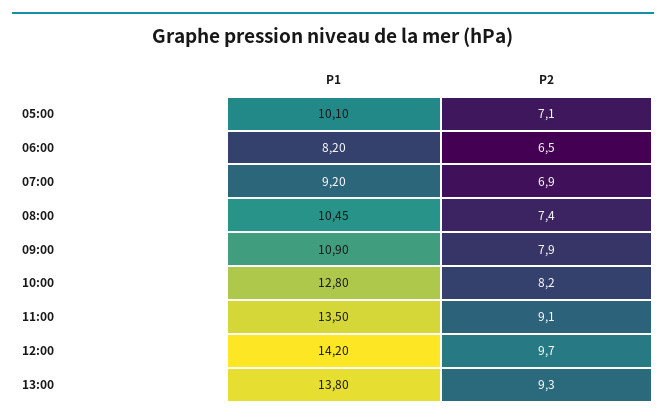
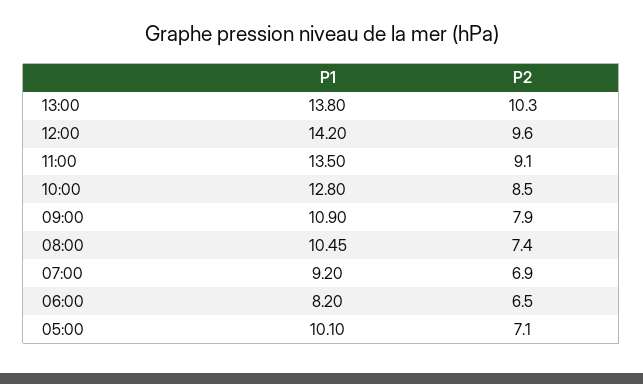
  {
    "P1": {
      "05:00": 10.1,
      "06:00": 8.2,
      "07:00": 9.2,
      "08:00": 10.45,
      "09:00": 10.9,
      "10:00": 12.8,
      "11:00": 13.5,
      "12:00": 14.2,
      "13:00": 13.8
    },
    "P2": {
      "05:00": 7.1,
      "06:00": 6.5,
      "07:00": 6.9,
      "08:00": 7.4,
      "09:00": 7.9,
-     "10:00": 8.2,
+     "10:00": 8.5,
      "11:00": 9.1,
-     "12:00": 9.7,
+     "12:00": 9.6,
-     "13:00": 9.3
+     "13:00": 10.3
    }
  }

